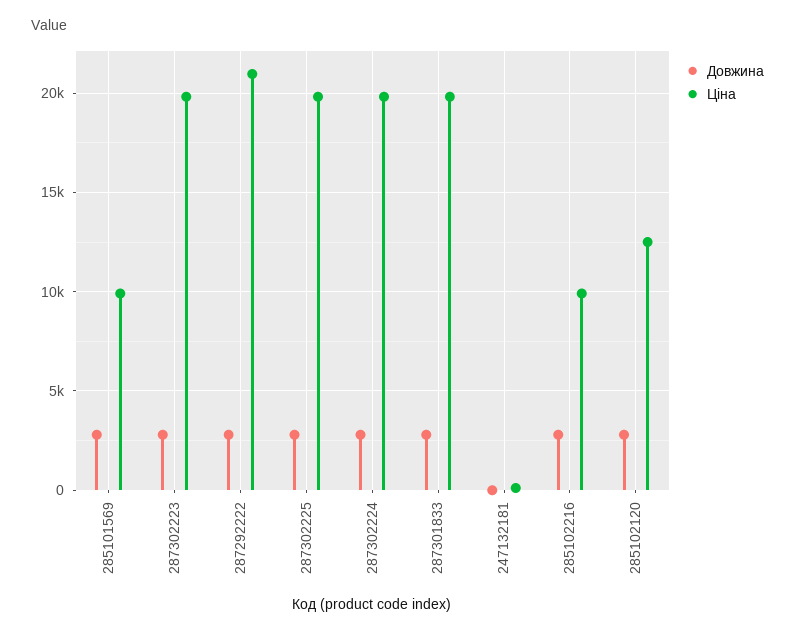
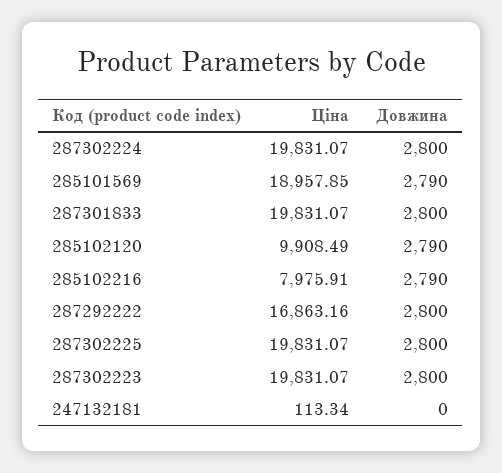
  {
    "Довжина": {
      "285101569": 2790,
      "287302223": 2800,
      "287292222": 2800,
      "287302225": 2800,
      "287302224": 2800,
      "287301833": 2800,
      "247132181": 0,
      "285102216": 2790,
      "285102120": 2790
    },
    "Ціна": {
-     "285101569": 10000,
+     "285101569": 18957.85,
      "287302223": 19831.07,
-     "287292222": 21000,
+     "287292222": 16863.16,
      "287302225": 19831.07,
      "287302224": 19831.07,
      "287301833": 19831.07,
      "247132181": 113.34,
-     "285102216": 10000,
+     "285102216": 7975.91,
-     "285102120": 12500
+     "285102120": 9908.49
    }
  }

